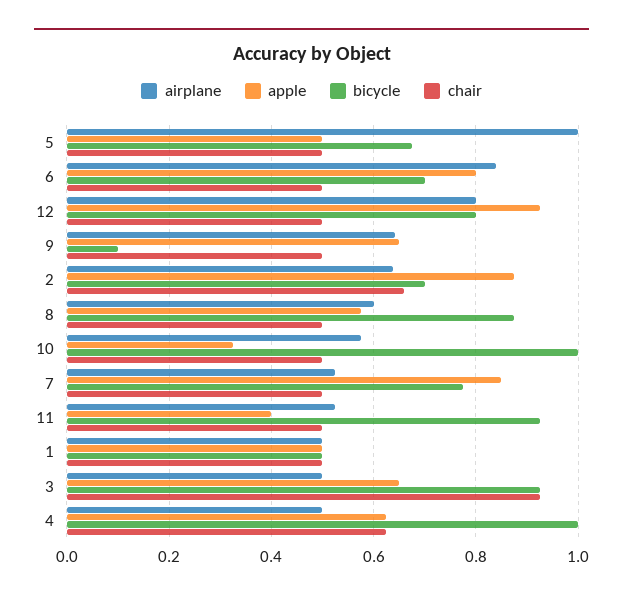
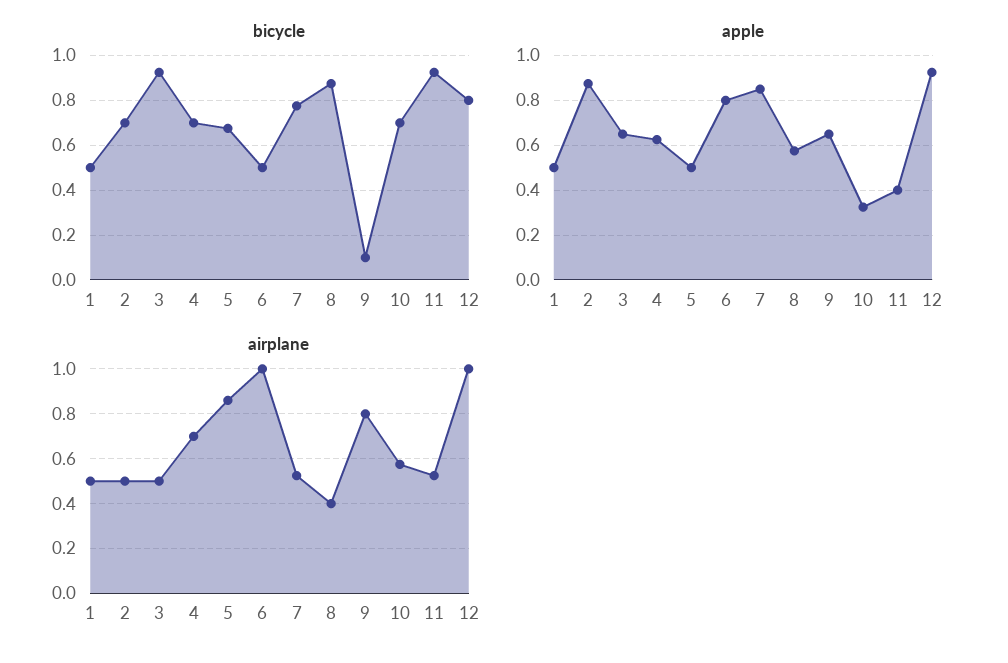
  {
    "airplane": {
-     "5": 1,
+     "5": 0.85,
-     "6": 0.84,
+     "6": 1,
-     "12": 0.8,
+     "12": 1,
-     "9": 0.64,
+     "9": 0.8,
-     "2": 0.64,
+     "2": 0.5,
-     "8": 0.6,
+     "8": 0.4,
      "10": 0.58,
      "7": 0.52,
      "11": 0.52,
      "1": 0.5,
      "3": 0.5,
-     "4": 0.5
+     "4": 0.7
    },
    "apple": {
      "5": 0.5,
      "6": 0.8,
      "12": 0.92,
      "9": 0.66,
      "2": 0.88,
      "8": 0.58,
      "10": 0.32,
      "7": 0.86,
      "11": 0.4,
      "1": 0.5,
      "3": 0.66,
      "4": 0.62
    },
    "bicycle": {
      "5": 0.68,
-     "6": 0.7,
+     "6": 0.5,
      "12": 0.8,
      "9": 0.1,
      "2": 0.7,
      "8": 0.88,
-     "10": 1,
+     "10": 0.7,
      "7": 0.78,
      "11": 0.92,
      "1": 0.5,
      "3": 0.92,
-     "4": 1
+     "4": 0.7
-   },
+   }
-   "chair": {
-     "5": 0.5,
-     "6": 0.5,
-     "12": 0.5,
-     "9": 0.5,
-     "2": 0.66,
-     "8": 0.5,
-     "10": 0.5,
-     "7": 0.5,
-     "11": 0.5,
-     "1": 0.5,
-     "3": 0.92,
-     "4": 0.62
-   }
  }

